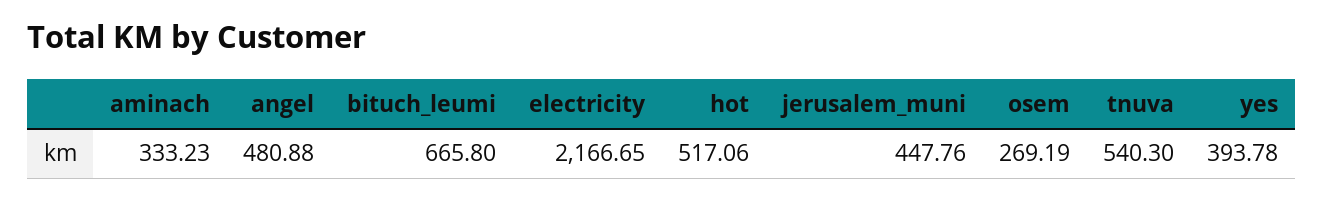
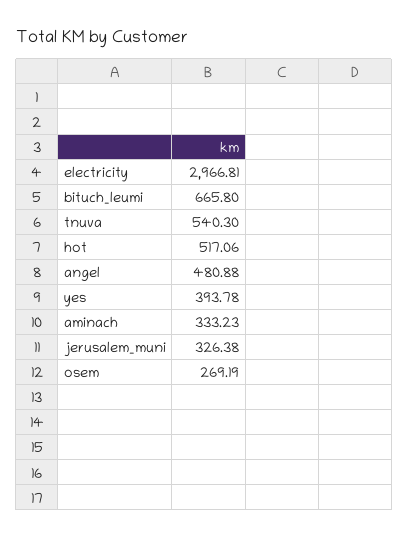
  {
    "aminach": 333.23,
    "angel": 480.88,
    "bituch_leumi": 665.8,
-   "electricity": 2166.65,
+   "electricity": 2966.81,
    "hot": 517.06,
-   "jerusalem_muni": 447.76,
+   "jerusalem_muni": 326.38,
    "osem": 269.19,
    "tnuva": 540.3,
    "yes": 393.78
  }

